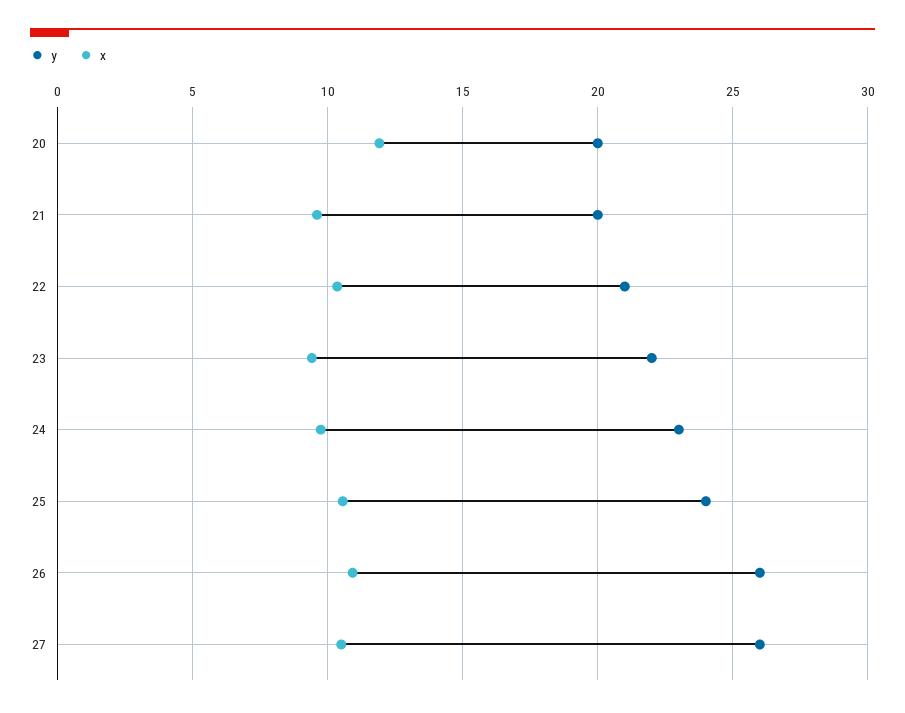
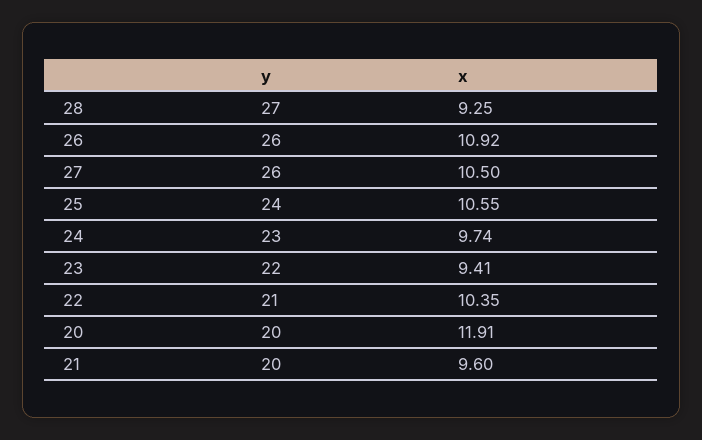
  {
    "y": {
      "20": 20,
      "21": 20,
      "22": 21,
      "23": 22,
      "24": 23,
      "25": 24,
      "26": 26,
-     "27": 26
+     "27": 26,
+     "28": 27
    },
    "x": {
      "20": 11.91,
      "21": 9.6,
      "22": 10.35,
      "23": 9.41,
      "24": 9.74,
      "25": 10.55,
      "26": 10.92,
-     "27": 10.5
+     "27": 10.5,
+     "28": 9.25
    }
  }

